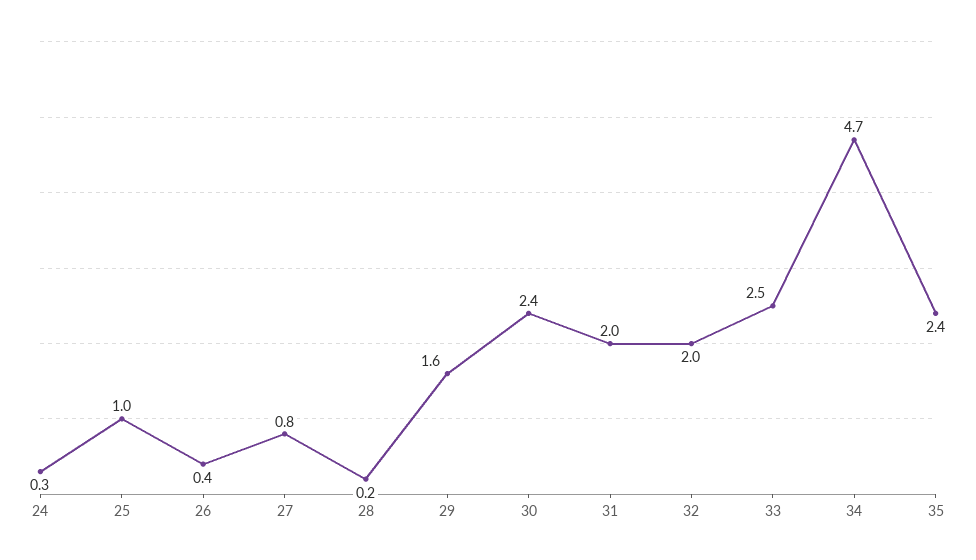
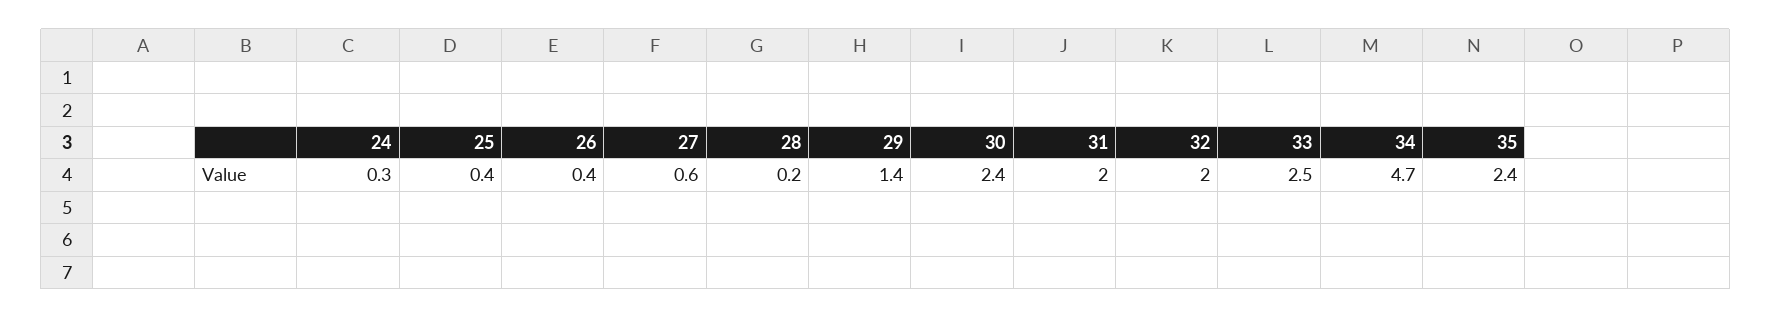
  {
    "24": 0.3,
-   "25": 1,
+   "25": 0.4,
    "26": 0.4,
-   "27": 0.8,
+   "27": 0.6,
    "28": 0.2,
-   "29": 1.6,
+   "29": 1.4,
    "30": 2.4,
    "31": 2,
    "32": 2,
    "33": 2.5,
    "34": 4.7,
    "35": 2.4
  }

